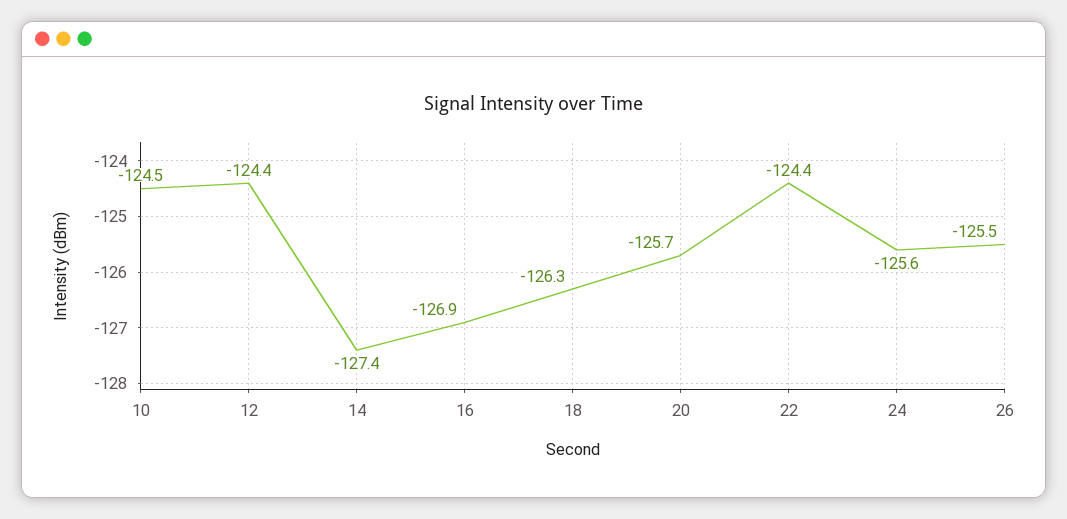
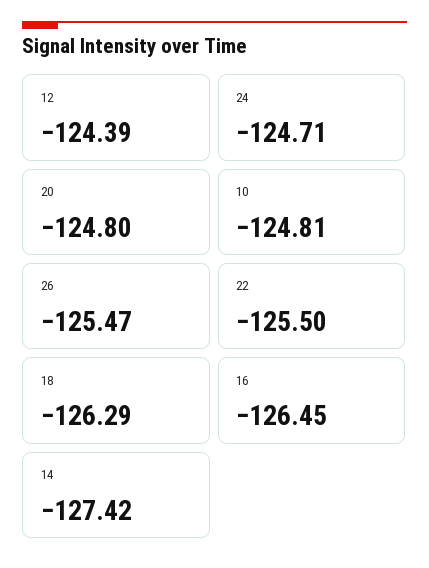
  {
-   "10": -124.5,
+   "10": -124.81,
    "12": -124.39,
    "14": -127.42,
-   "16": -126.9,
+   "16": -126.45,
    "18": -126.29,
-   "20": -125.7,
+   "20": -124.8,
-   "22": -124.4,
+   "22": -125.5,
-   "24": -125.6,
+   "24": -124.71,
    "26": -125.47
  }

